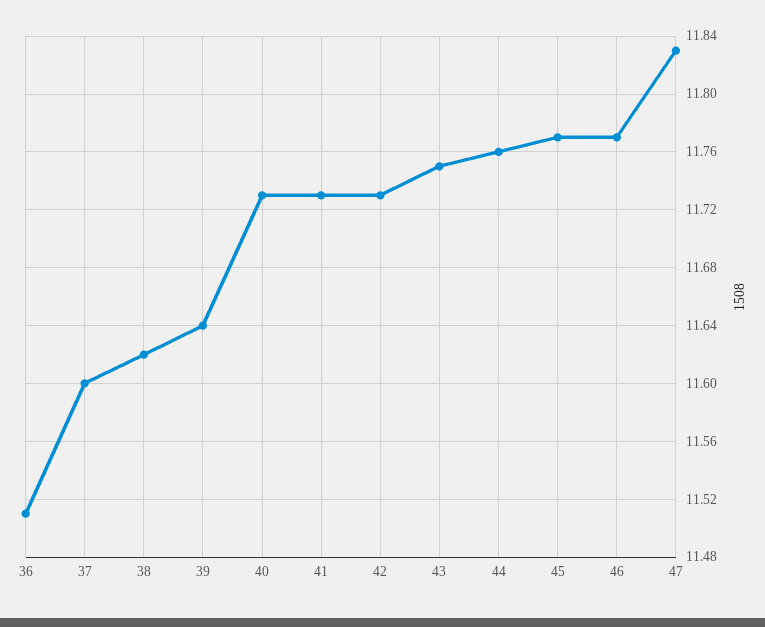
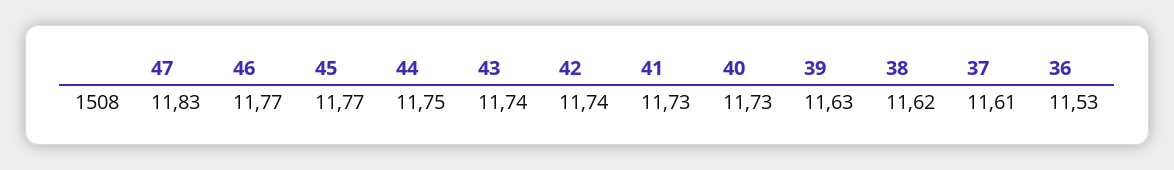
  {
-   "36": 11.51,
+   "36": 11.53,
-   "37": 11.6,
+   "37": 11.61,
    "38": 11.62,
-   "39": 11.64,
+   "39": 11.63,
    "40": 11.73,
    "41": 11.73,
-   "42": 11.73,
+   "42": 11.74,
-   "43": 11.75,
+   "43": 11.74,
-   "44": 11.76,
+   "44": 11.75,
    "45": 11.77,
    "46": 11.77,
    "47": 11.83
  }

